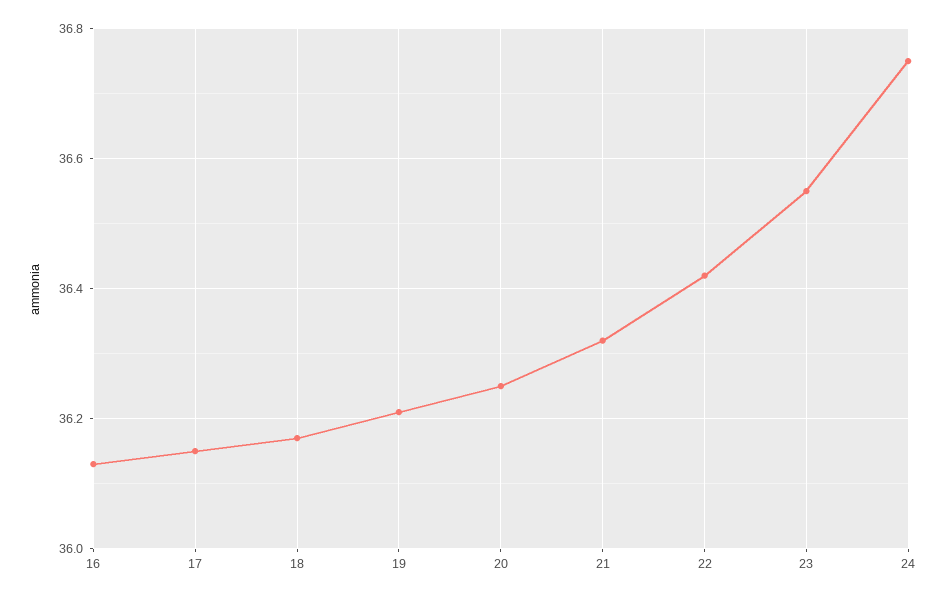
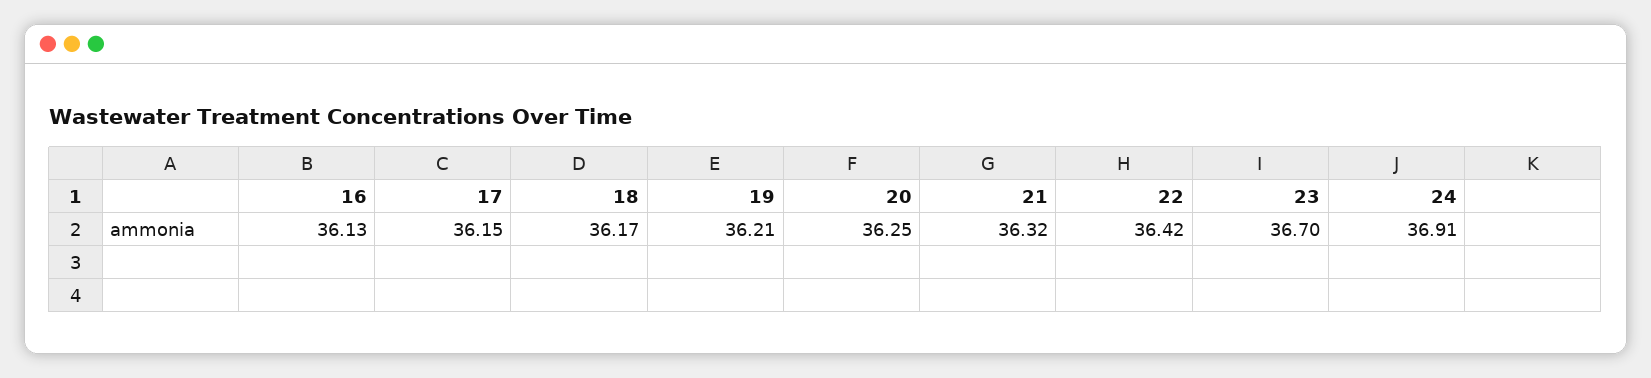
  {
    "16": 36.13,
    "17": 36.15,
    "18": 36.17,
    "19": 36.21,
    "20": 36.25,
    "21": 36.32,
    "22": 36.42,
-   "23": 36.55,
+   "23": 36.7,
-   "24": 36.75
+   "24": 36.91
  }

